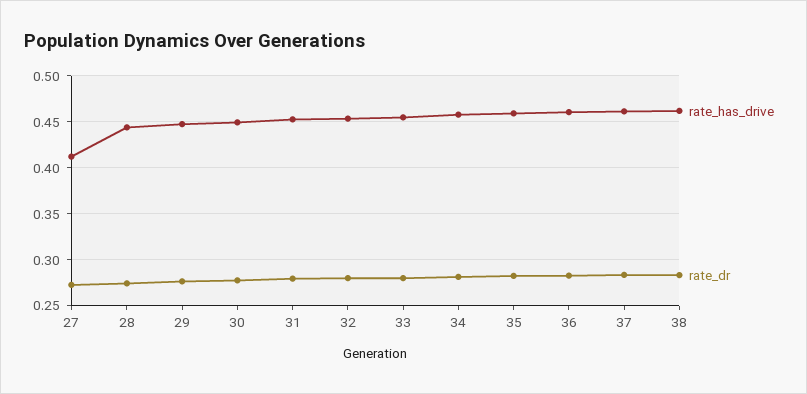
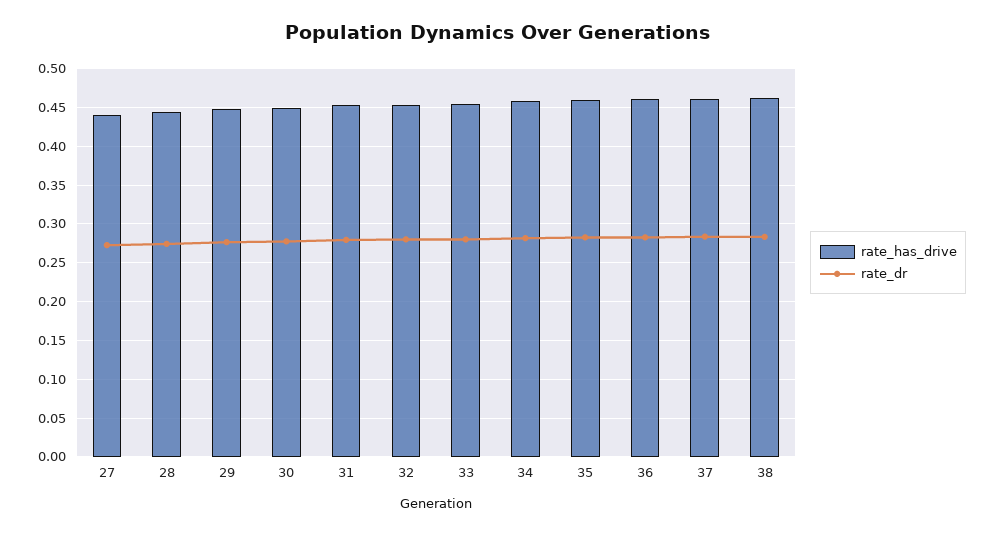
  {
    "rate_has_drive": {
-     "27": 0.41,
+     "27": 0.44,
      "28": 0.44,
      "29": 0.45,
      "30": 0.45,
      "31": 0.45,
      "32": 0.45,
      "33": 0.45,
      "34": 0.46,
      "35": 0.46,
      "36": 0.46,
      "37": 0.46,
      "38": 0.46
    },
    "rate_dr": {
      "27": 0.27,
      "28": 0.27,
      "29": 0.28,
      "30": 0.28,
      "31": 0.28,
      "32": 0.28,
      "33": 0.28,
      "34": 0.28,
      "35": 0.28,
      "36": 0.28,
      "37": 0.28,
      "38": 0.28
    }
  }

